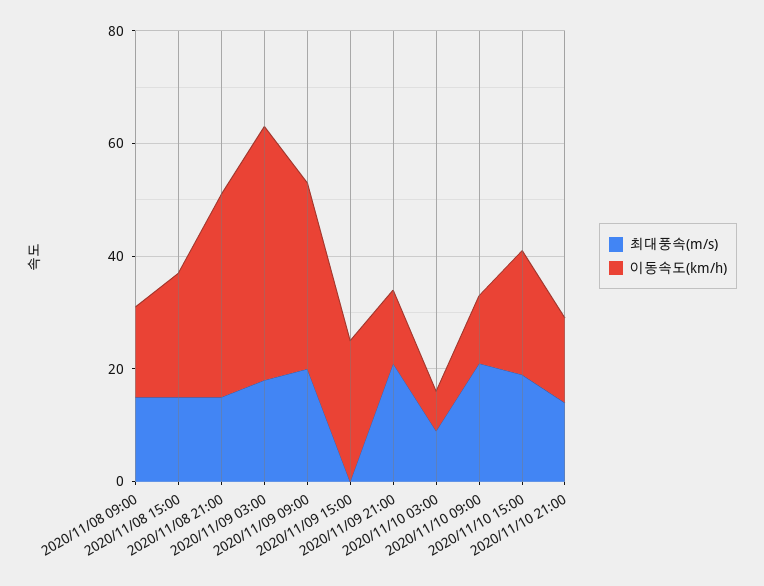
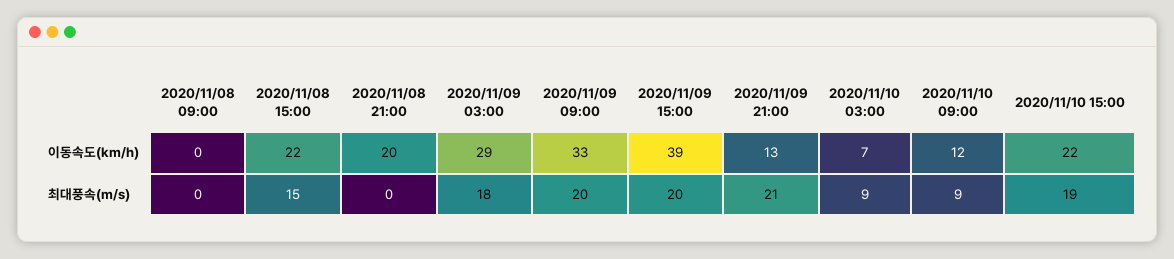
  {
    "최대풍속(m/s)": {
-     "2020/11/08 09:00": 15,
+     "2020/11/08 09:00": 0,
      "2020/11/08 15:00": 15,
-     "2020/11/08 21:00": 15,
+     "2020/11/08 21:00": 0,
      "2020/11/09 03:00": 18,
      "2020/11/09 09:00": 20,
-     "2020/11/09 15:00": 0,
+     "2020/11/09 15:00": 20,
      "2020/11/09 21:00": 21,
      "2020/11/10 03:00": 9,
-     "2020/11/10 09:00": 20,
+     "2020/11/10 09:00": 9,
-     "2020/11/10 15:00": 19,
+     "2020/11/10 15:00": 19
-     "2020/11/10 21:00": 15
    },
    "이동속도(km/h)": {
-     "2020/11/08 09:00": 15,
+     "2020/11/08 09:00": 0,
      "2020/11/08 15:00": 22,
-     "2020/11/08 21:00": 35,
+     "2020/11/08 21:00": 20,
-     "2020/11/09 03:00": 45,
+     "2020/11/09 03:00": 29,
      "2020/11/09 09:00": 33,
-     "2020/11/09 15:00": 25,
+     "2020/11/09 15:00": 39,
      "2020/11/09 21:00": 13,
      "2020/11/10 03:00": 7,
      "2020/11/10 09:00": 12,
-     "2020/11/10 15:00": 22,
+     "2020/11/10 15:00": 22
-     "2020/11/10 21:00": 15
    }
  }

